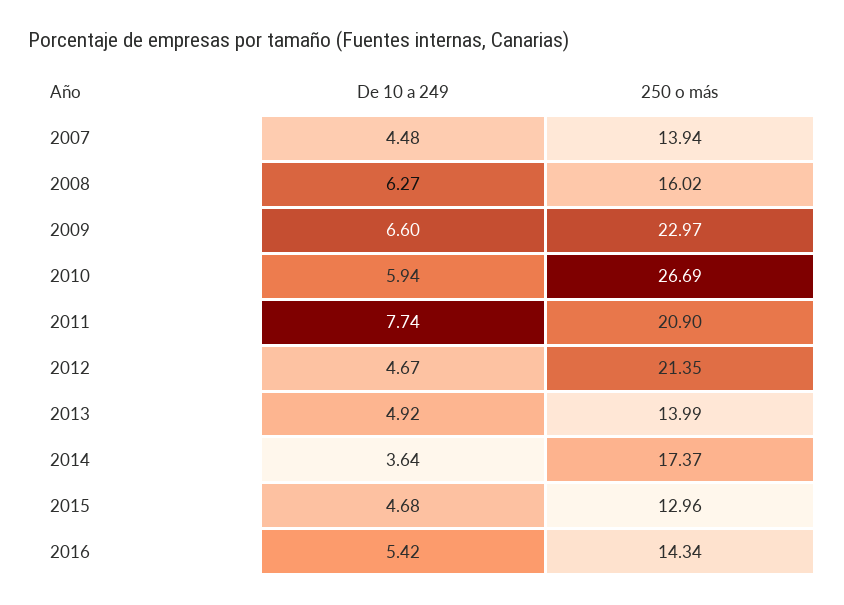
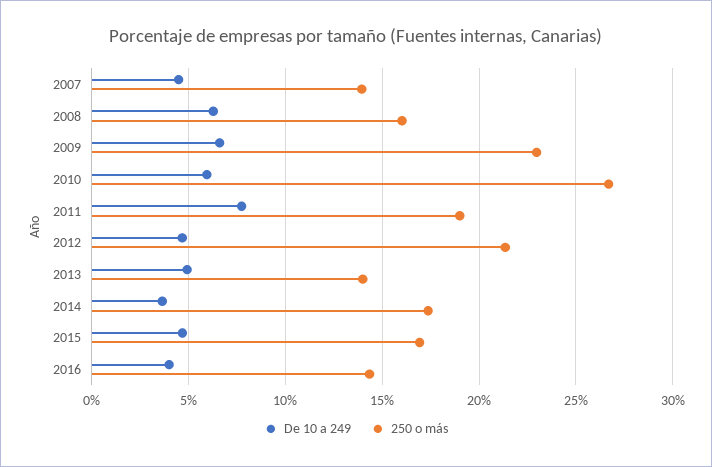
  {
    "De 10 a 249": {
      "2007": 4.48,
      "2008": 6.27,
      "2009": 6.6,
      "2010": 5.94,
      "2011": 7.74,
      "2012": 4.67,
      "2013": 4.92,
      "2014": 3.64,
      "2015": 4.68,
-     "2016": 5.42
+     "2016": 4
    },
    "250 o más": {
      "2007": 13.94,
      "2008": 16.02,
      "2009": 22.97,
      "2010": 26.69,
-     "2011": 20.9,
+     "2011": 19,
      "2012": 21.35,
      "2013": 13.99,
      "2014": 17.37,
-     "2015": 12.96,
+     "2015": 17,
      "2016": 14.34
    }
  }

